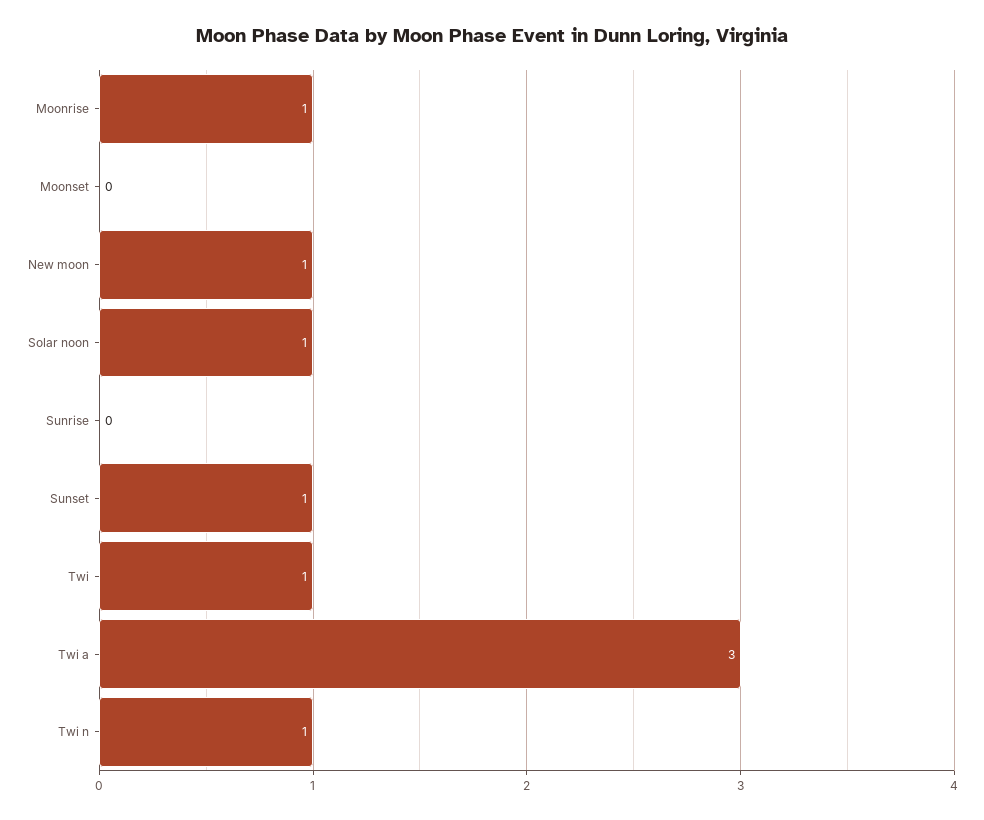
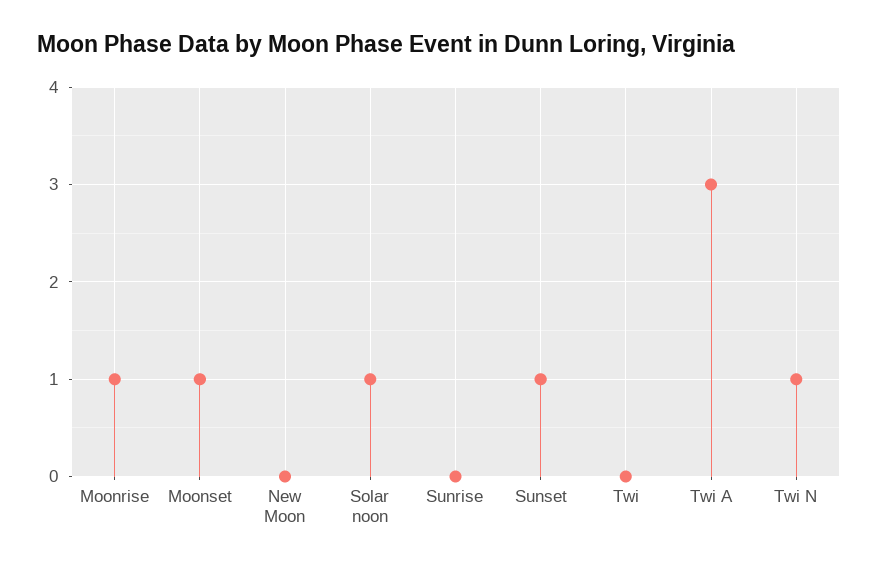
  {
    "Moonrise": 1,
-   "Moonset": 0,
+   "Moonset": 1,
-   "New moon": 1,
+   "New moon": 0,
    "Solar noon": 1,
    "Sunrise": 0,
    "Sunset": 1,
-   "Twi": 1,
+   "Twi": 0,
    "Twi a": 3,
    "Twi n": 1
  }

